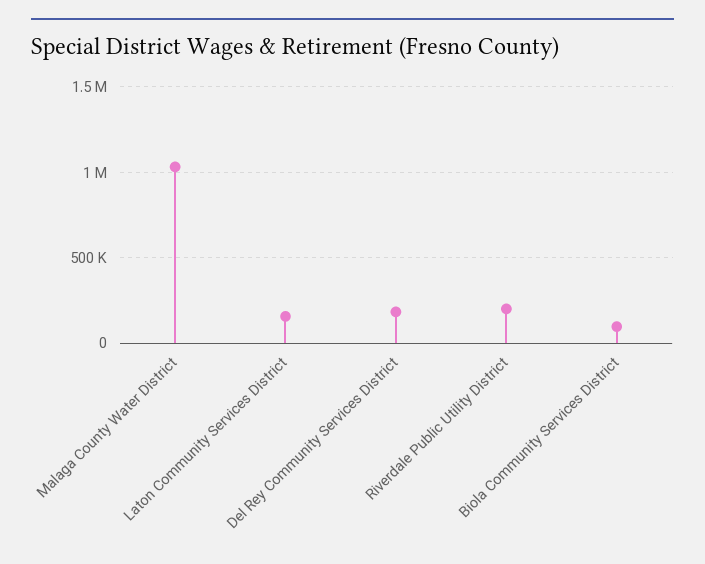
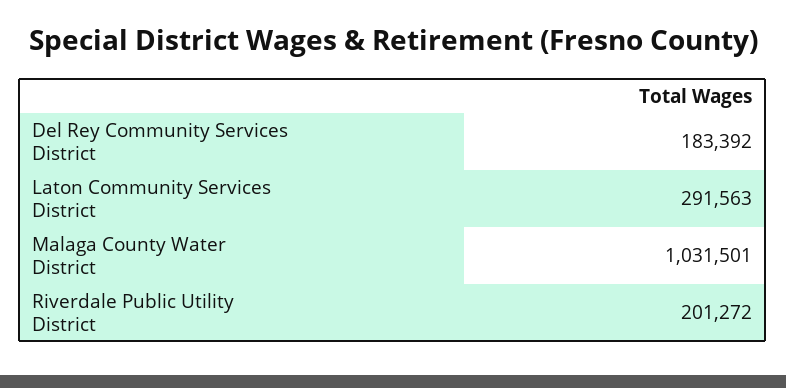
  {
    "Malaga County Water District": 1031501,
-   "Laton Community Services District": 150000,
+   "Laton Community Services District": 291563,
    "Del Rey Community Services District": 183392,
-   "Riverdale Public Utility District": 201272,
+   "Riverdale Public Utility District": 201272
-   "Biola Community Services District": 100000
  }

